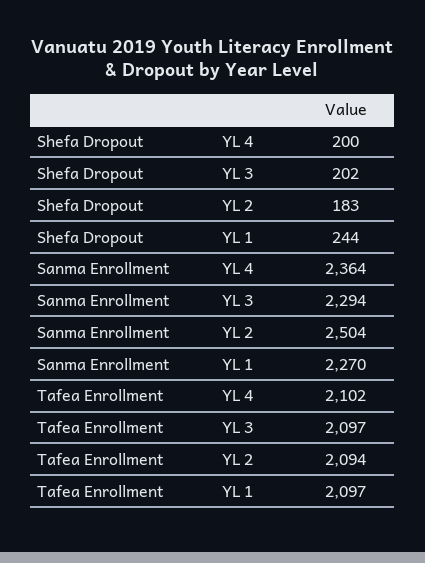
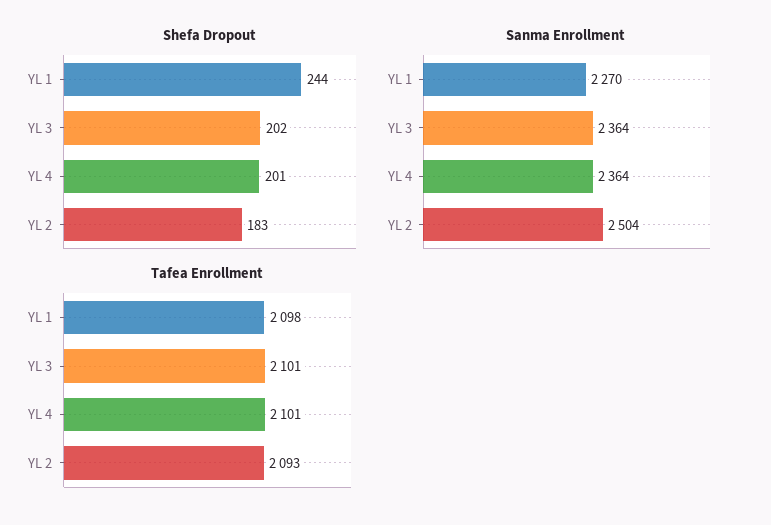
  {
    "Shefa Dropout": {
-     "YL 4": 200,
+     "YL 4": 201,
      "YL 3": 202,
      "YL 2": 183,
      "YL 1": 244
    },
    "Sanma Enrollment": {
      "YL 4": 2364,
-     "YL 3": 2294,
+     "YL 3": 2364,
      "YL 2": 2504,
      "YL 1": 2270
    },
    "Tafea Enrollment": {
-     "YL 4": 2102,
+     "YL 4": 2101,
-     "YL 3": 2097,
+     "YL 3": 2101,
-     "YL 2": 2094,
+     "YL 2": 2093,
-     "YL 1": 2097
+     "YL 1": 2098
    }
  }

